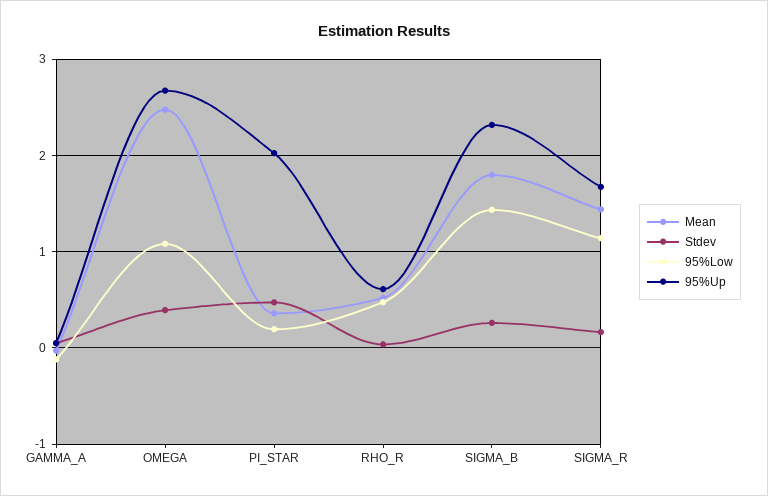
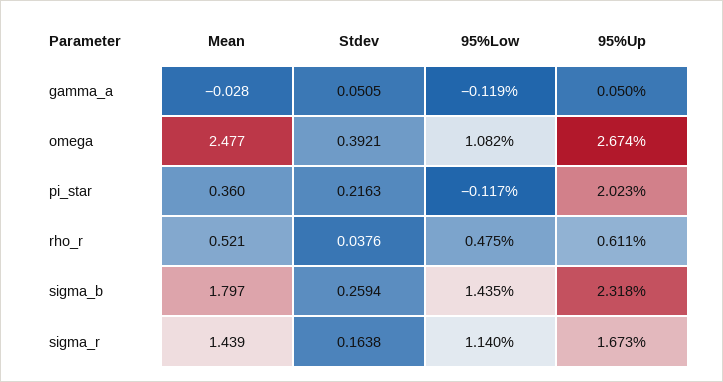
  {
    "Mean": {
      "GAMMA_A": -0.028,
      "OMEGA": 2.477,
      "PI_STAR": 0.36,
      "RHO_R": 0.521,
      "SIGMA_B": 1.797,
      "SIGMA_R": 1.439
    },
    "Stdev": {
      "GAMMA_A": 0.0505,
      "OMEGA": 0.3921,
-     "PI_STAR": 0.5,
+     "PI_STAR": 0.2163,
      "RHO_R": 0.0376,
      "SIGMA_B": 0.2594,
      "SIGMA_R": 0.1638
    },
    "95%Low": {
      "GAMMA_A": -0.119,
      "OMEGA": 1.082,
-     "PI_STAR": 0.2,
+     "PI_STAR": -0.117,
      "RHO_R": 0.475,
      "SIGMA_B": 1.435,
      "SIGMA_R": 1.14
    },
    "95%Up": {
      "GAMMA_A": 0.05,
      "OMEGA": 2.674,
      "PI_STAR": 2.023,
      "RHO_R": 0.611,
      "SIGMA_B": 2.318,
      "SIGMA_R": 1.673
    }
  }

